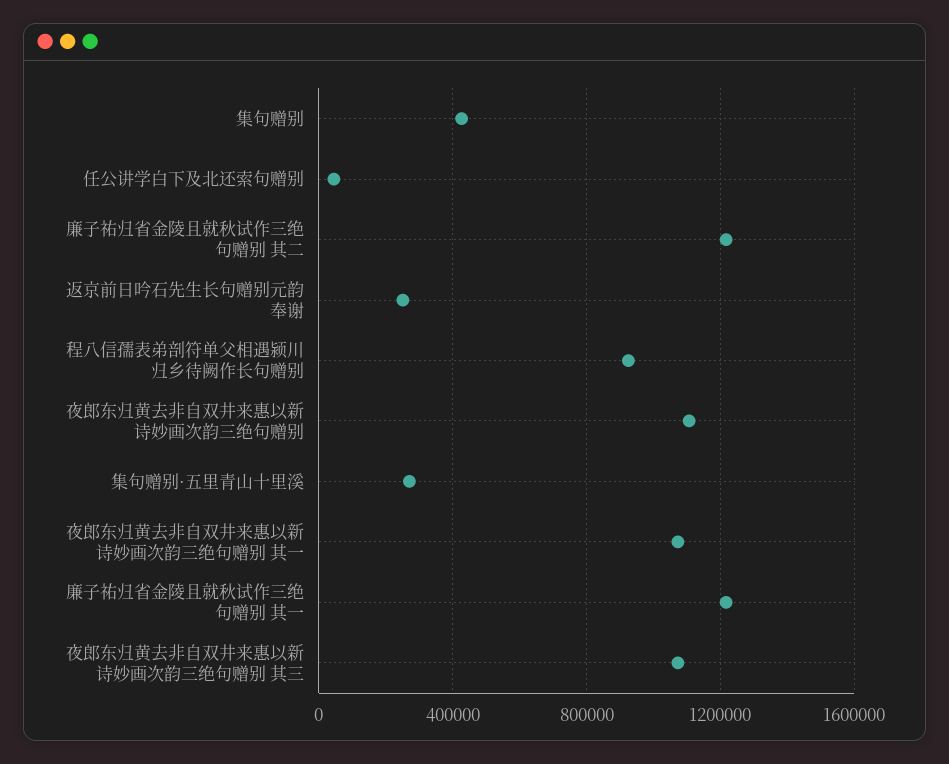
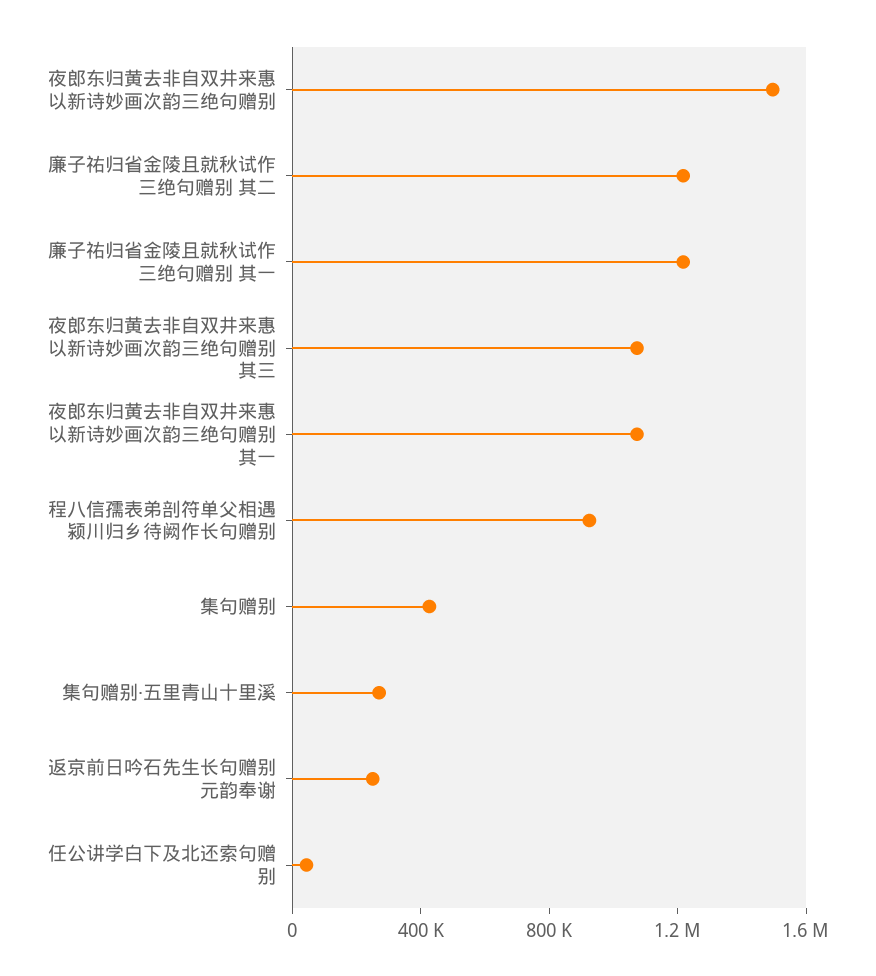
  {
    "集句赠别": 450000,
    "任公讲学白下及北还索句赠别": 50000,
    "廉子祐归省金陵且就秋试作三绝句赠别 其二": 1200000,
    "返京前日吟石先生长句赠别元韵奉谢": 250000,
    "程八信孺表弟剖符单父相遇颍川归乡待阙作长句赠别": 950000,
-   "夜郎东归黄去非自双井来惠以新诗妙画次韵三绝句赠别": 1100000,
+   "夜郎东归黄去非自双井来惠以新诗妙画次韵三绝句赠别": 1500000,
    "集句赠别·五里青山十里溪": 250000,
    "夜郎东归黄去非自双井来惠以新诗妙画次韵三绝句赠别 其一": 1050000,
    "廉子祐归省金陵且就秋试作三绝句赠别 其一": 1200000,
    "夜郎东归黄去非自双井来惠以新诗妙画次韵三绝句赠别 其三": 1050000
  }

